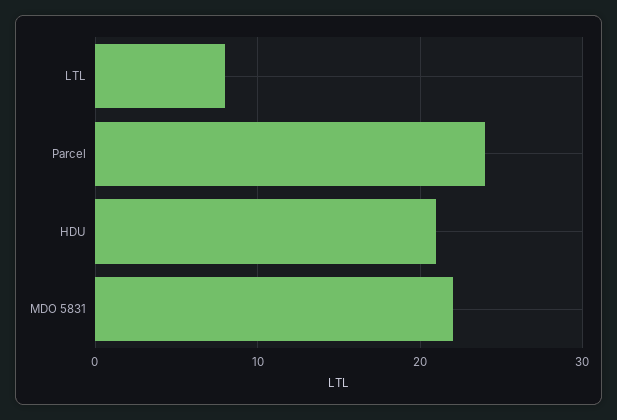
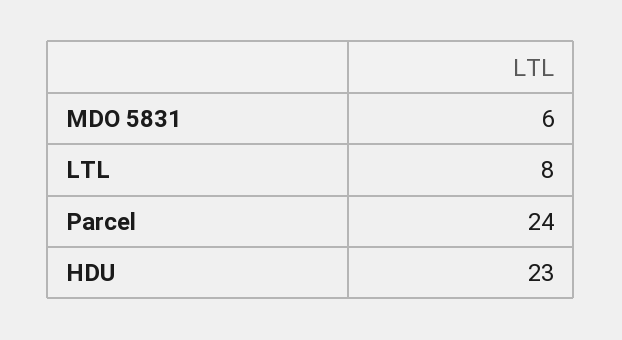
  {
    "LTL": 8,
    "Parcel": 24,
-   "HDU": 21,
+   "HDU": 23,
-   "MDO 5831": 22
+   "MDO 5831": 6
  }

